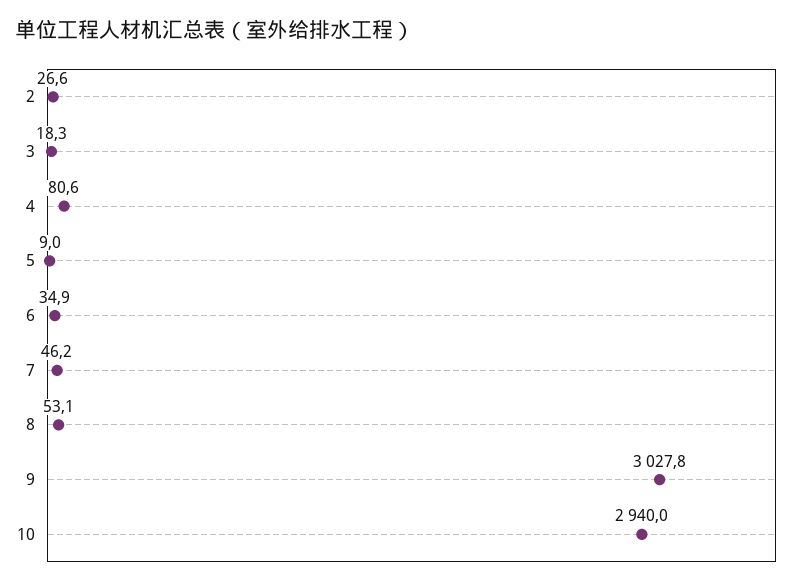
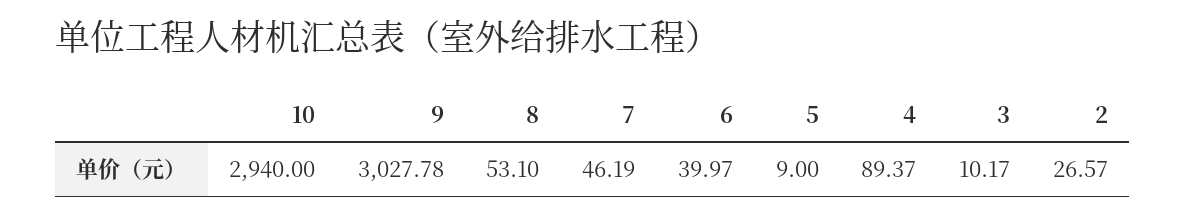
  {
    "2": 26.57,
-   "3": 18.3,
+   "3": 10.17,
-   "4": 80.6,
+   "4": 89.37,
    "5": 9,
-   "6": 34.9,
+   "6": 39.97,
    "7": 46.19,
    "8": 53.1,
    "9": 3027.78,
    "10": 2940
  }

